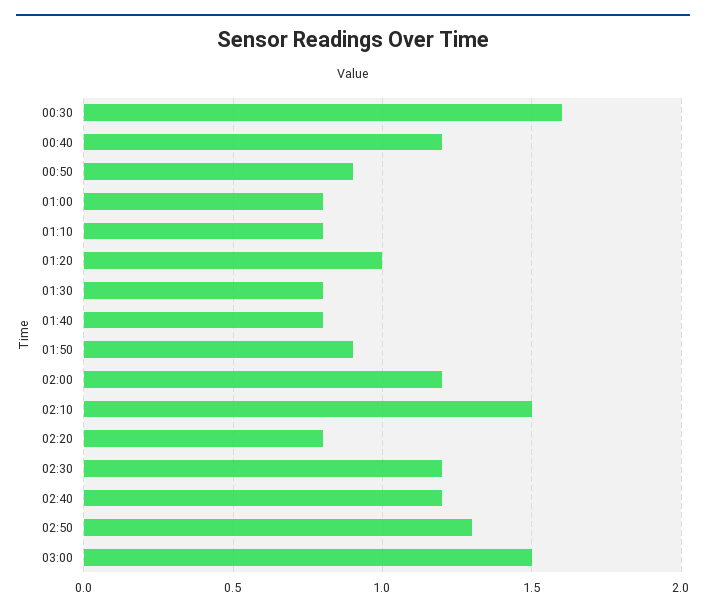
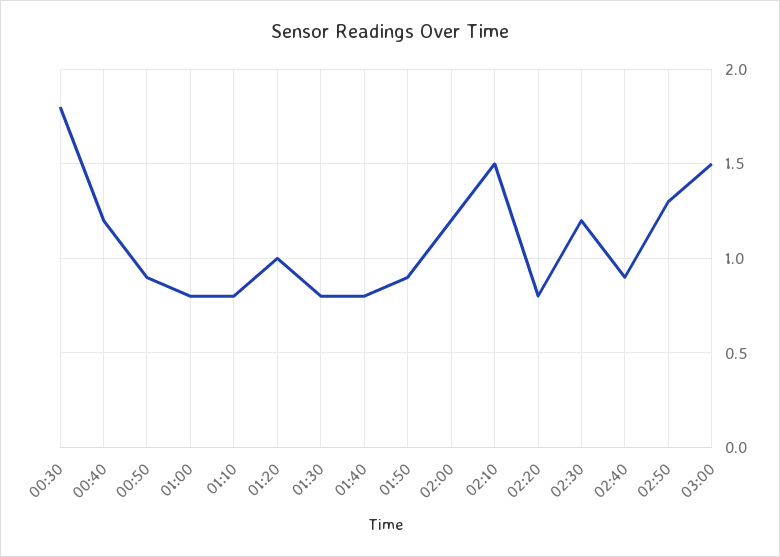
  {
-   "00:30": 1.6,
+   "00:30": 1.8,
    "00:40": 1.2,
    "00:50": 0.9,
    "01:00": 0.8,
    "01:10": 0.8,
    "01:20": 1,
    "01:30": 0.8,
    "01:40": 0.8,
    "01:50": 0.9,
    "02:00": 1.2,
    "02:10": 1.5,
    "02:20": 0.8,
    "02:30": 1.2,
-   "02:40": 1.2,
+   "02:40": 0.9,
    "02:50": 1.3,
    "03:00": 1.5
  }

